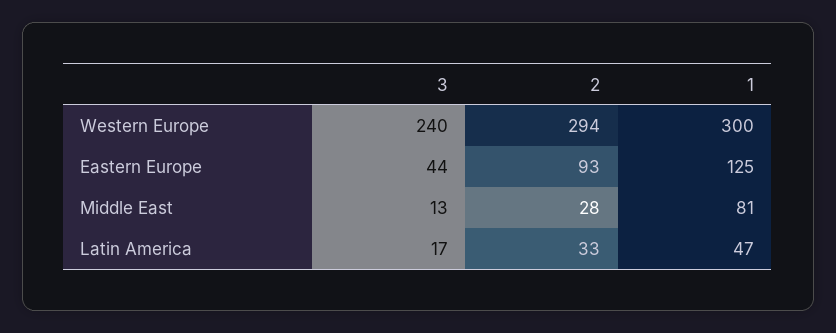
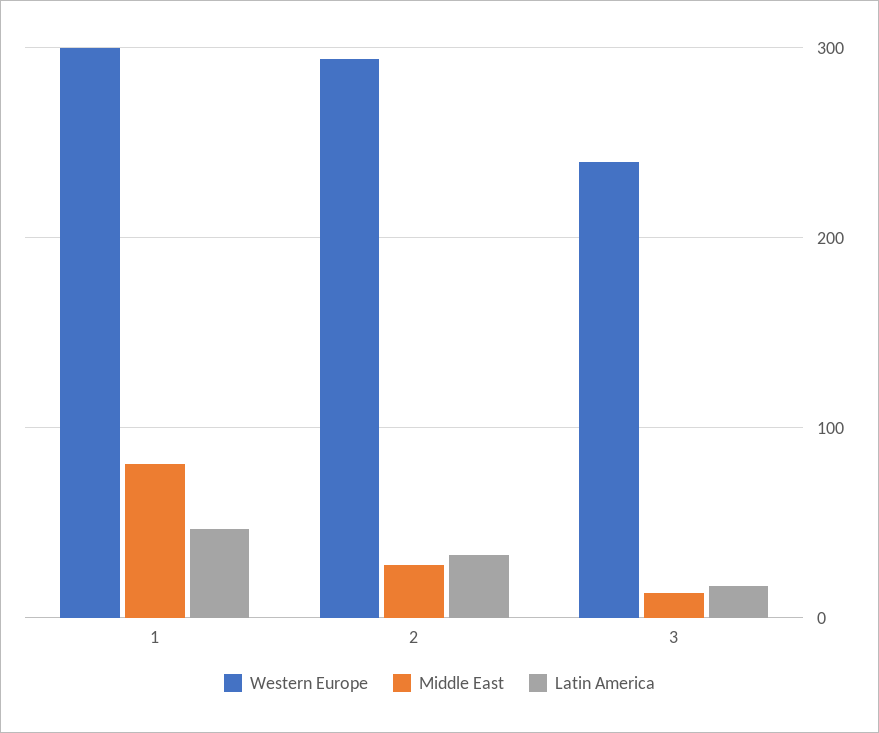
  {
    "Western Europe": {
      "3": 240,
      "2": 294,
      "1": 300
    },
-   "Eastern Europe": {
-     "3": 44,
-     "2": 93,
-     "1": 125
-   },
    "Middle East": {
      "3": 13,
      "2": 28,
      "1": 81
    },
    "Latin America": {
      "3": 17,
      "2": 33,
      "1": 47
    }
  }

